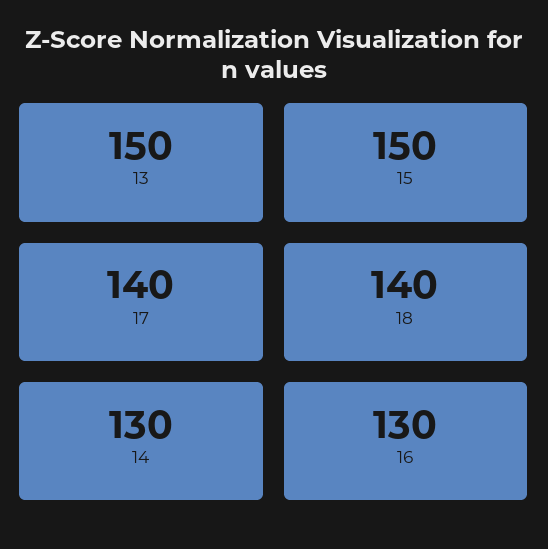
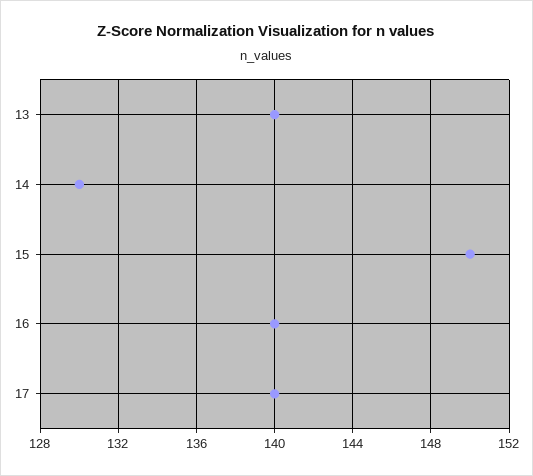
  {
-   "13": 150,
+   "13": 140,
    "15": 150,
    "17": 140,
-   "18": 140,
    "14": 130,
-   "16": 130
+   "16": 140
  }

